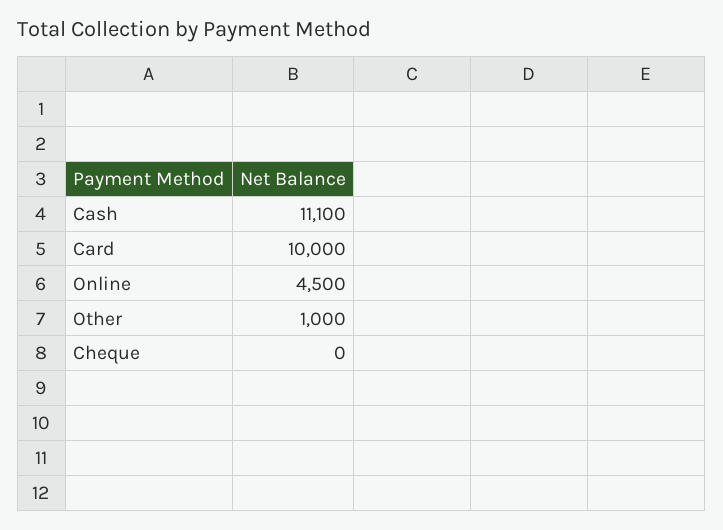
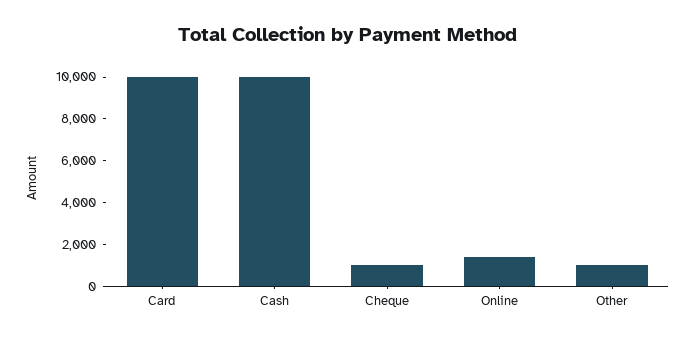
  {
-   "Cash": 11100,
+   "Cash": 10000,
    "Card": 10000,
-   "Online": 4500,
+   "Online": 1500,
    "Other": 1000,
-   "Cheque": 0
+   "Cheque": 1000
  }

